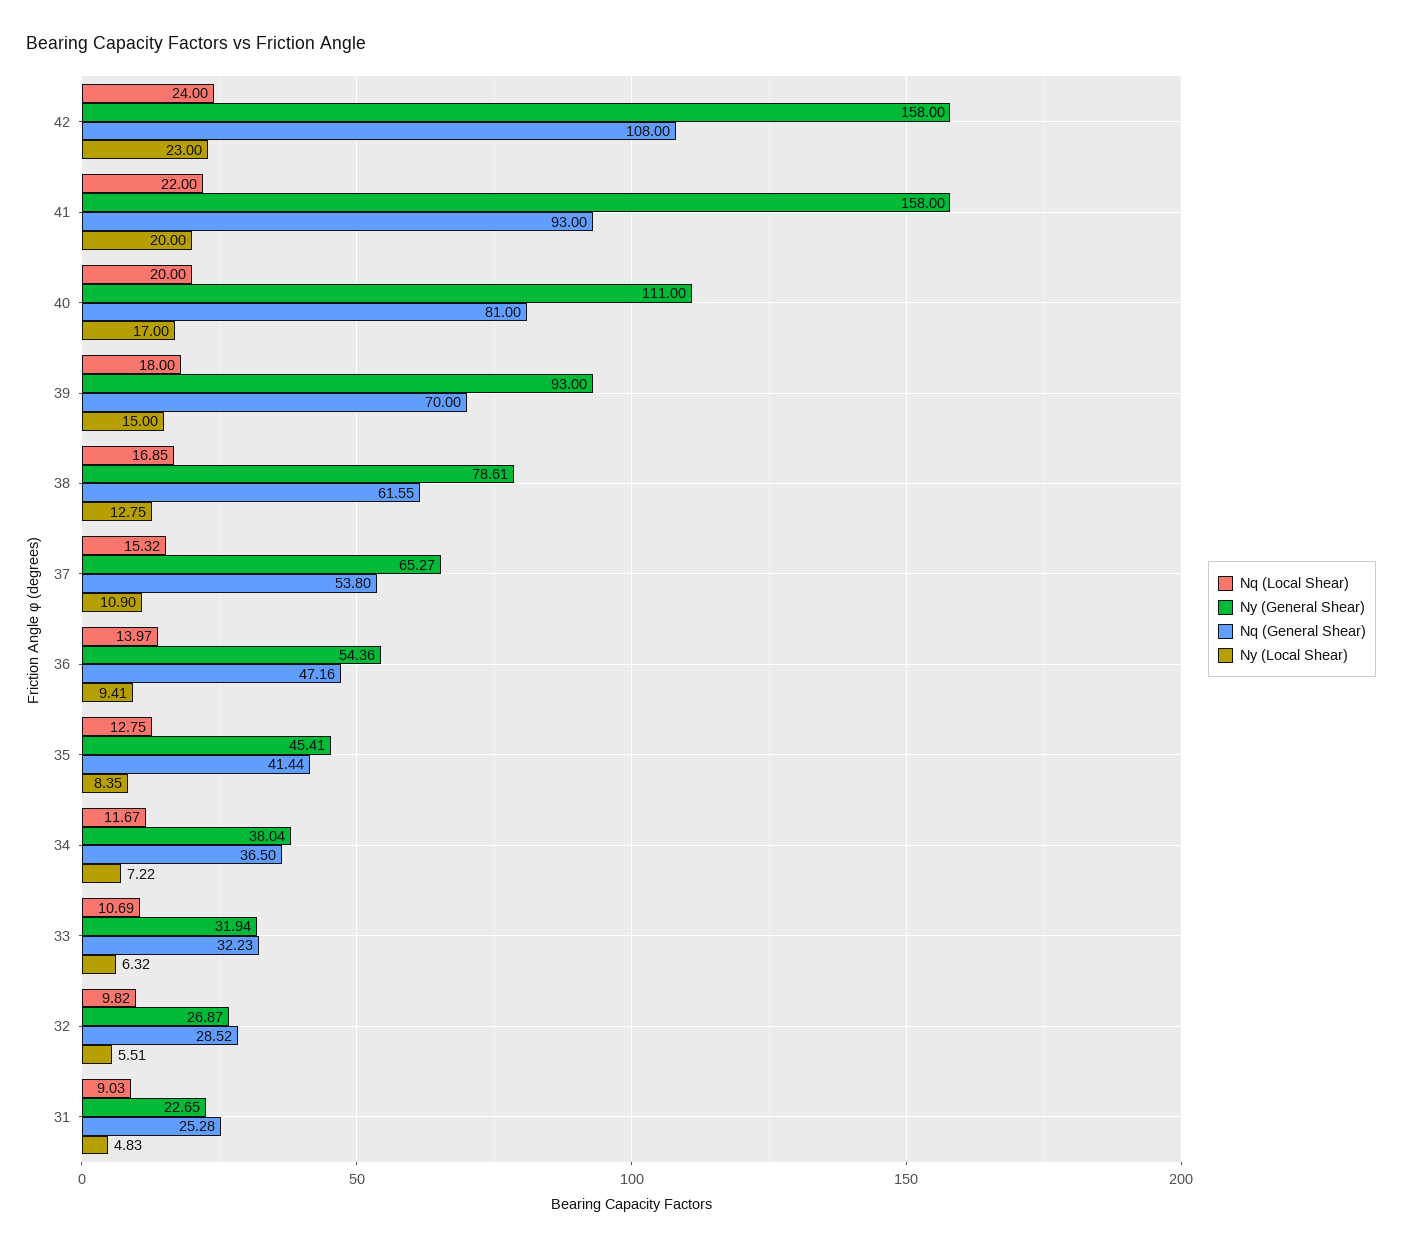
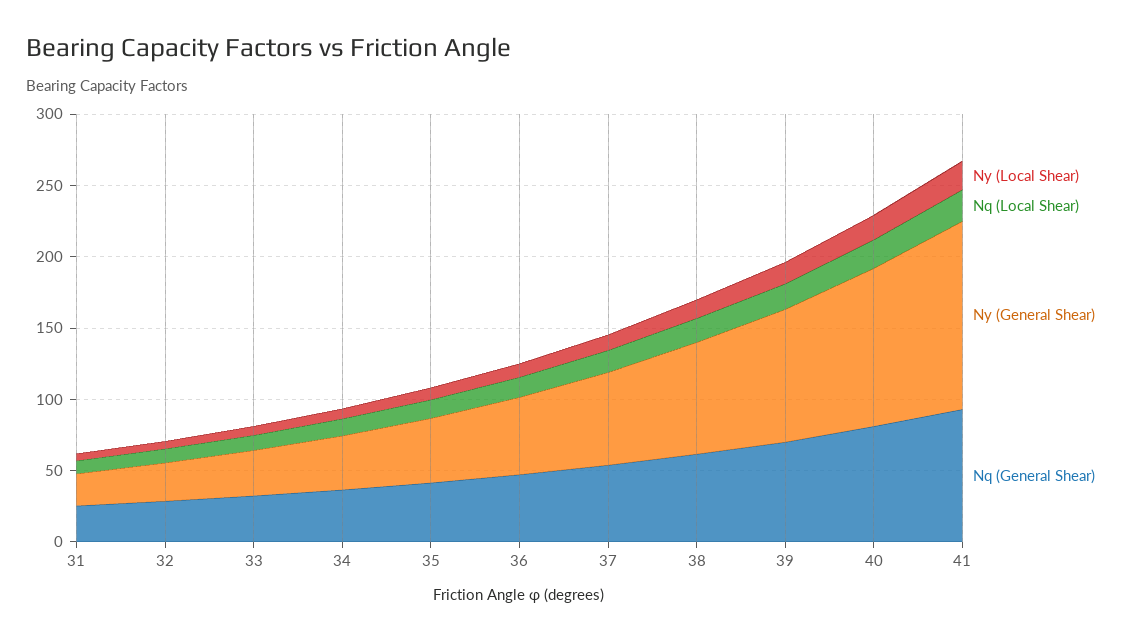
  {
    "Nq (Local Shear)": {
-     "42": 24,
      "41": 22,
      "40": 20,
      "39": 18,
      "38": 16.85,
      "37": 15.32,
      "36": 13.97,
      "35": 12.75,
      "34": 11.67,
      "33": 10.69,
      "32": 9.82,
      "31": 9.03
    },
    "Ny (General Shear)": {
-     "42": 158,
-     "41": 158,
+     "41": 130,
      "40": 111,
      "39": 93,
      "38": 78.61,
      "37": 65.27,
      "36": 54.36,
      "35": 45.41,
      "34": 38.04,
      "33": 31.94,
      "32": 26.87,
      "31": 22.65
    },
    "Nq (General Shear)": {
-     "42": 108,
      "41": 93,
      "40": 81,
      "39": 70,
      "38": 61.55,
      "37": 53.8,
      "36": 47.16,
      "35": 41.44,
      "34": 36.5,
      "33": 32.23,
      "32": 28.52,
      "31": 25.28
    },
    "Ny (Local Shear)": {
-     "42": 23,
      "41": 20,
      "40": 17,
      "39": 15,
      "38": 12.75,
      "37": 10.9,
      "36": 9.41,
      "35": 8.35,
      "34": 7.22,
      "33": 6.32,
      "32": 5.51,
      "31": 4.83
    }
  }

